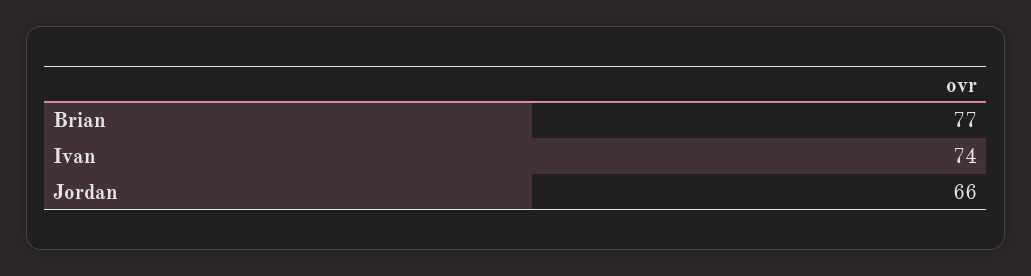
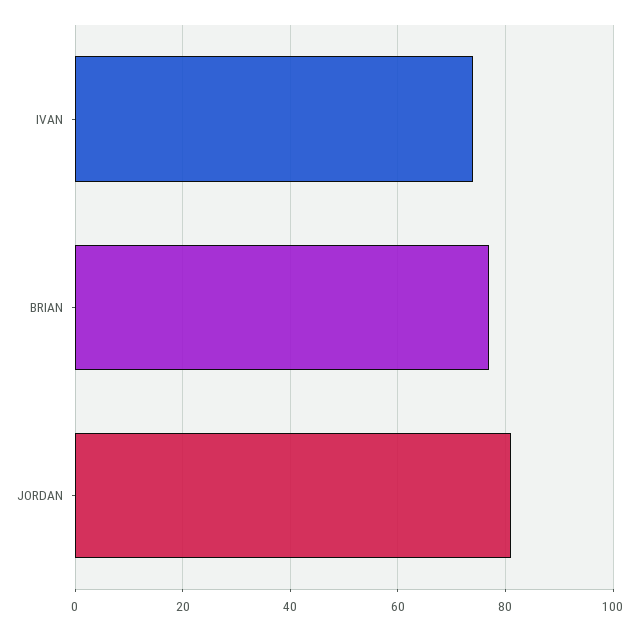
  {
    "Brian": 77,
    "Ivan": 74,
-   "Jordan": 66
+   "Jordan": 80
  }

